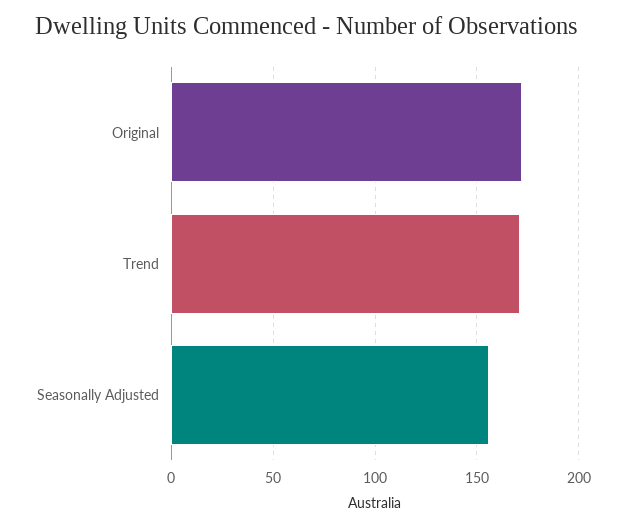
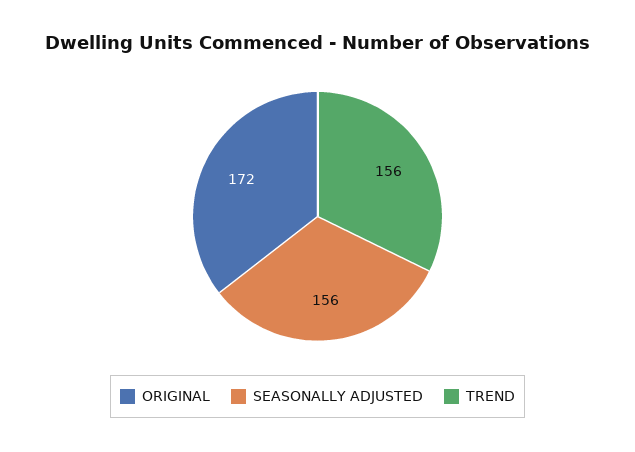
  {
    "Original": 172,
-   "Trend": 170,
+   "Trend": 156,
    "Seasonally Adjusted": 156
  }

